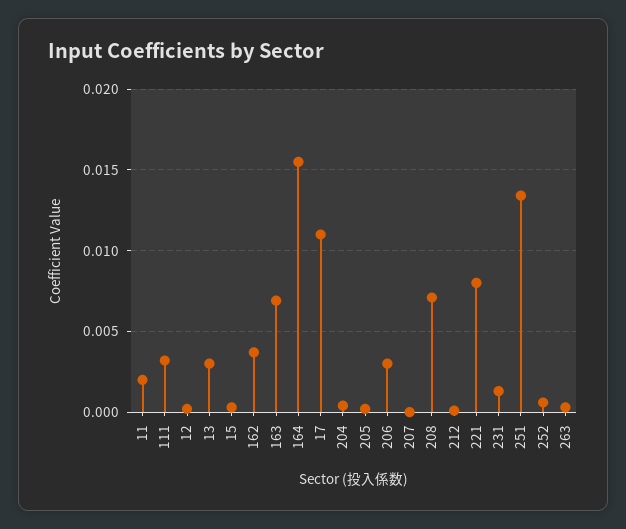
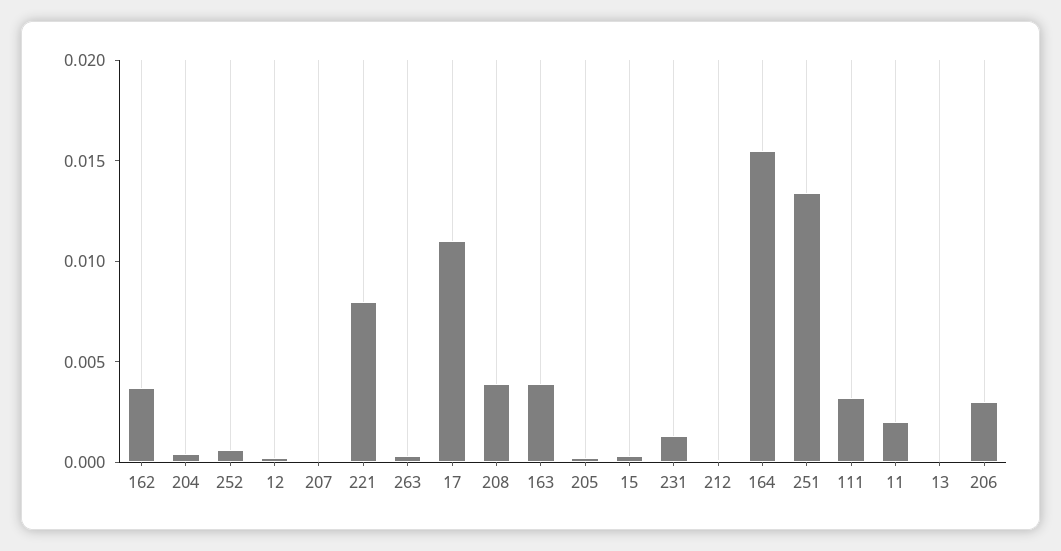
  {
    "11": 0.002,
    "111": 0.003,
    "12": 0,
-   "13": 0.003,
+   "13": 0,
    "15": 0.0005,
    "162": 0.0035,
-   "163": 0.007,
+   "163": 0.004,
    "164": 0.0155,
    "17": 0.011,
    "204": 0.0005,
    "205": 0,
    "206": 0.003,
    "207": 0,
-   "208": 0.007,
+   "208": 0.004,
    "212": 0,
    "221": 0.008,
    "231": 0.0015,
    "251": 0.0135,
    "252": 0.0005,
    "263": 0.0005
  }

